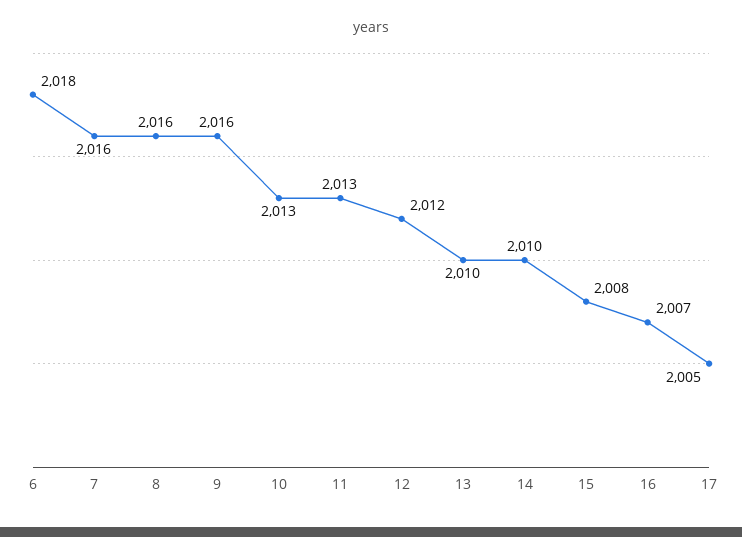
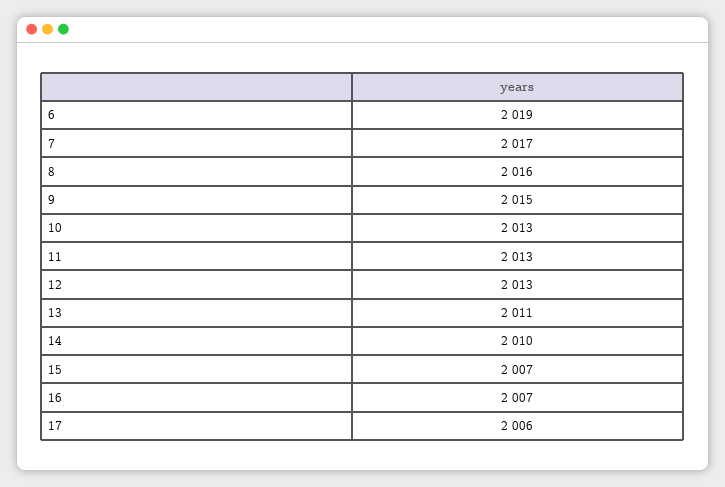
  {
-   "6": 2018,
+   "6": 2019,
-   "7": 2016,
+   "7": 2017,
    "8": 2016,
-   "9": 2016,
+   "9": 2015,
    "10": 2013,
    "11": 2013,
-   "12": 2012,
+   "12": 2013,
-   "13": 2010,
+   "13": 2011,
    "14": 2010,
-   "15": 2008,
+   "15": 2007,
    "16": 2007,
-   "17": 2005
+   "17": 2006
  }

